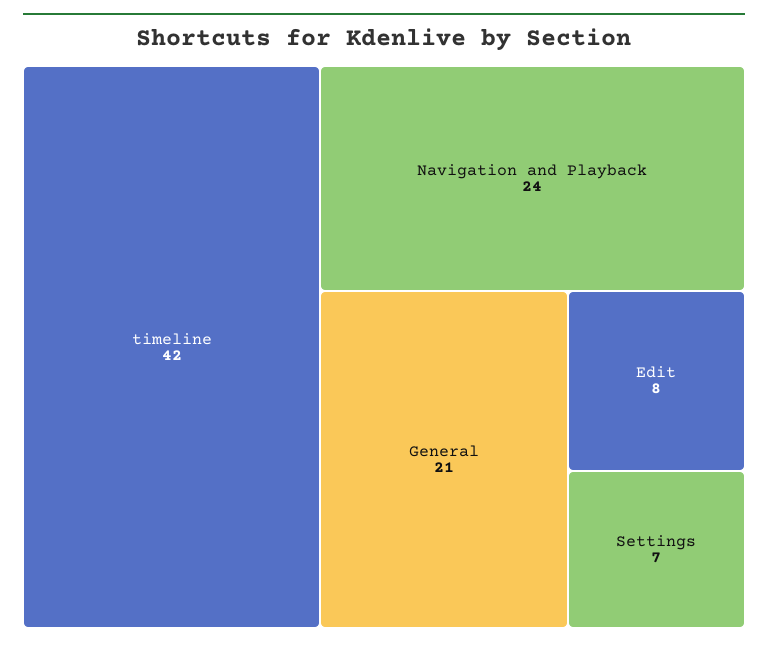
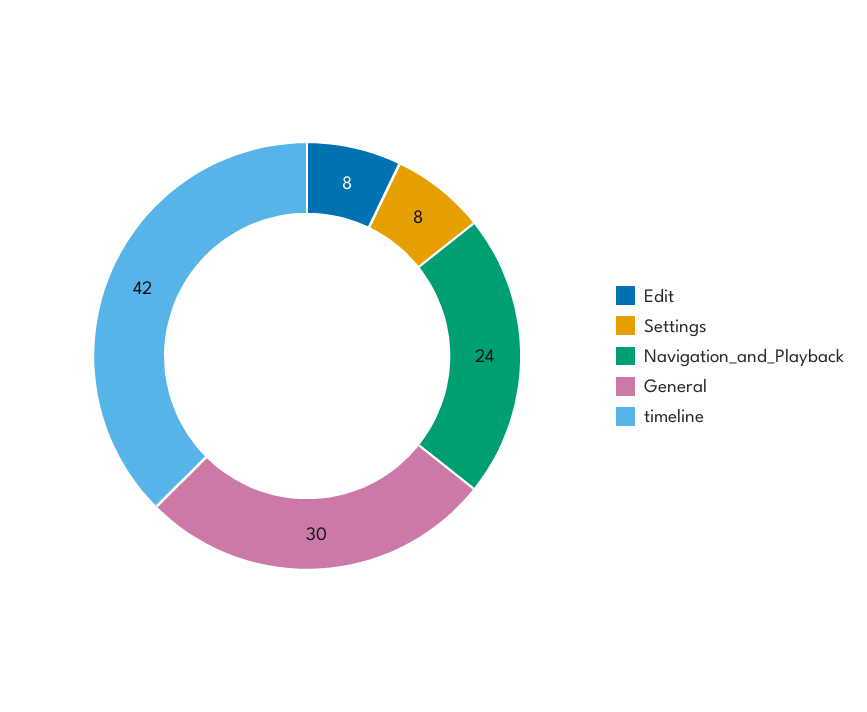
  {
    "timeline": 42,
    "Navigation and Playback": 24,
-   "General": 21,
+   "General": 30,
    "Edit": 8,
-   "Settings": 7
+   "Settings": 8
  }

